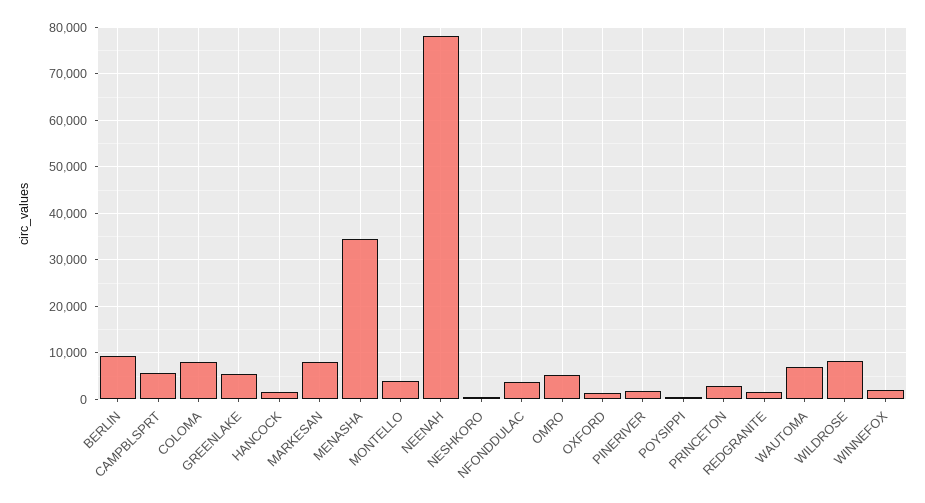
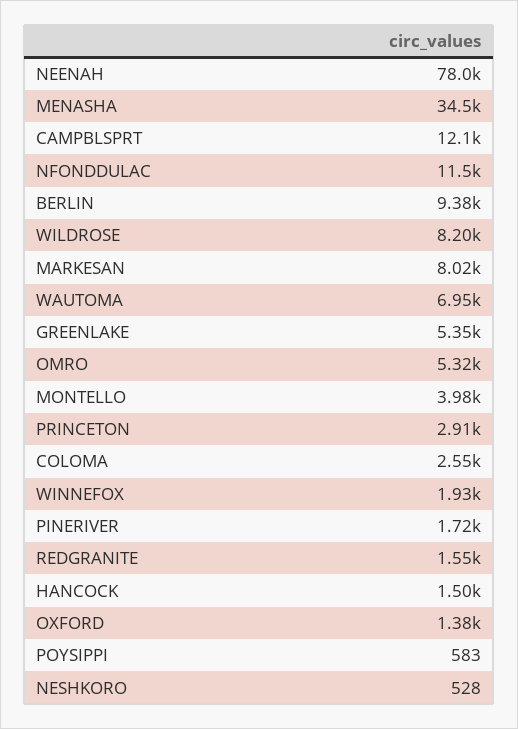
  {
    "BERLIN": 9380,
-   "CAMPBLSPRT": 6000,
+   "CAMPBLSPRT": 12100,
-   "COLOMA": 8000,
+   "COLOMA": 2550,
    "GREENLAKE": 5350,
    "HANCOCK": 1500,
    "MARKESAN": 8020,
    "MENASHA": 34500,
    "MONTELLO": 3980,
    "NEENAH": 78000,
    "NESHKORO": 528,
-   "NFONDDULAC": 4000,
+   "NFONDDULAC": 11500,
    "OMRO": 5320,
    "OXFORD": 1380,
    "PINERIVER": 1720,
    "POYSIPPI": 583,
    "PRINCETON": 2910,
    "REDGRANITE": 1550,
    "WAUTOMA": 6950,
    "WILDROSE": 8200,
    "WINNEFOX": 1930
  }

